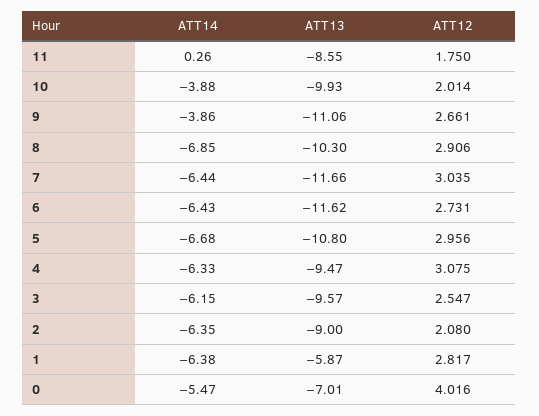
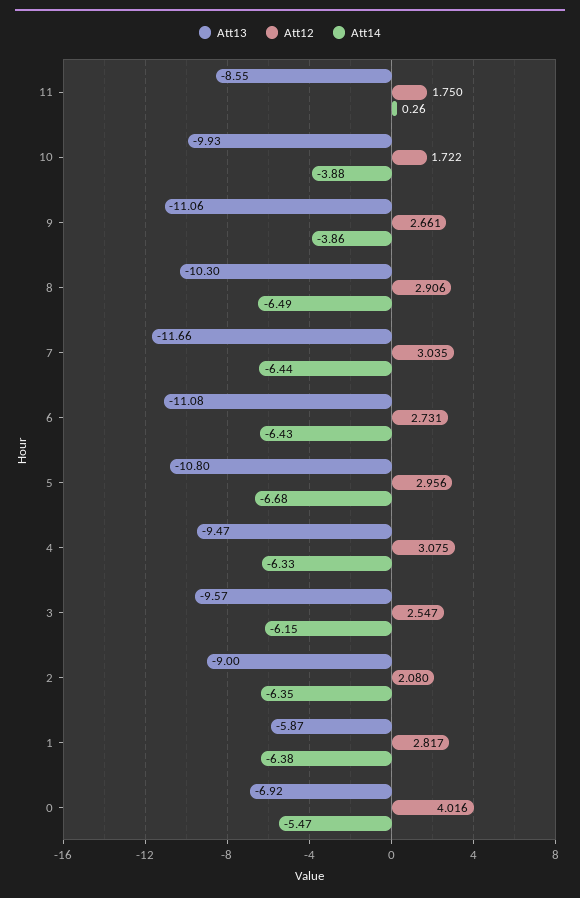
  {
    "ATT14": {
      "11": 0.26,
      "10": -3.88,
      "9": -3.86,
-     "8": -6.85,
+     "8": -6.49,
      "7": -6.44,
      "6": -6.43,
      "5": -6.68,
      "4": -6.33,
      "3": -6.15,
      "2": -6.35,
      "1": -6.38,
      "0": -5.47
    },
    "ATT13": {
      "11": -8.55,
      "10": -9.93,
      "9": -11.06,
      "8": -10.3,
      "7": -11.66,
-     "6": -11.62,
+     "6": -11.08,
      "5": -10.8,
      "4": -9.47,
      "3": -9.57,
      "2": -9,
      "1": -5.87,
-     "0": -7.01
+     "0": -6.92
    },
    "ATT12": {
      "11": 1.75,
-     "10": 2.014,
+     "10": 1.722,
      "9": 2.661,
      "8": 2.906,
      "7": 3.035,
      "6": 2.731,
      "5": 2.956,
      "4": 3.075,
      "3": 2.547,
      "2": 2.08,
      "1": 2.817,
      "0": 4.016
    }
  }

